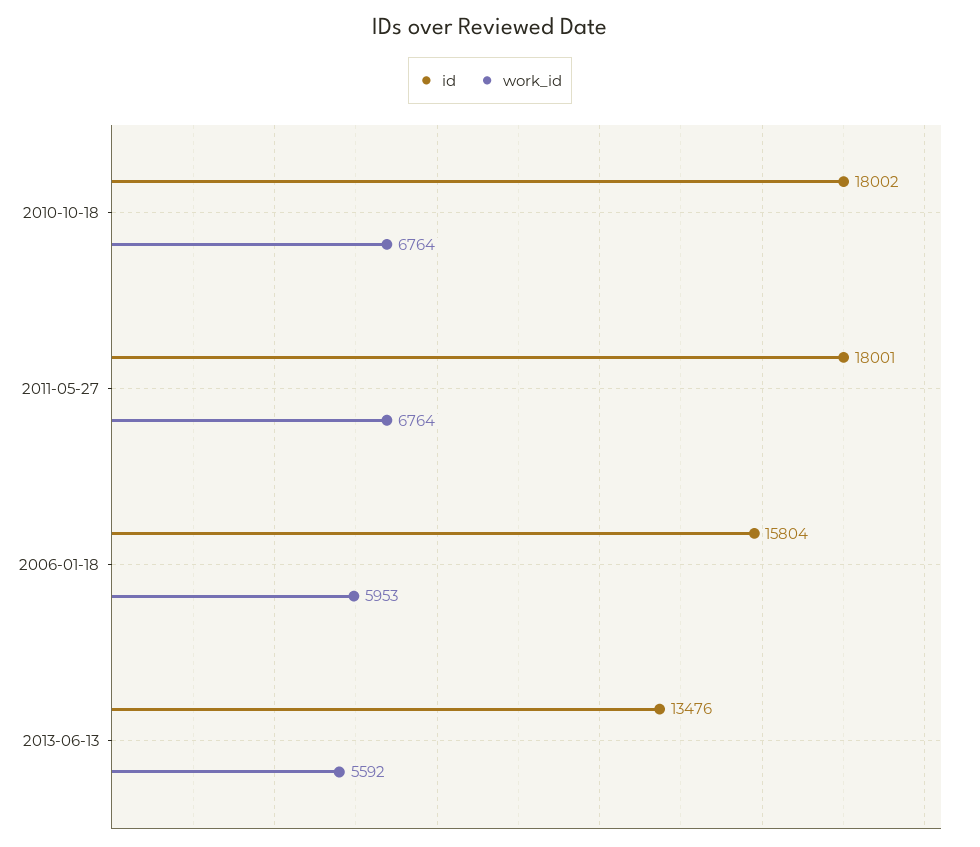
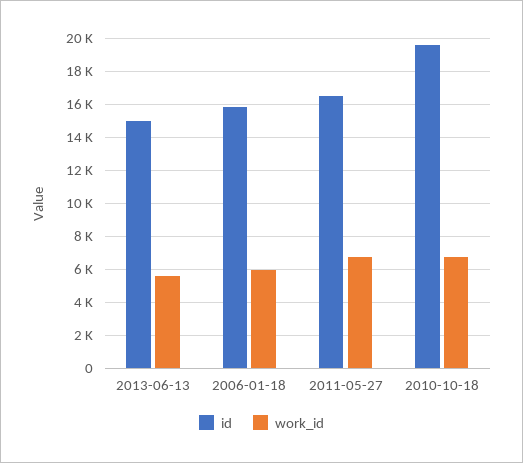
  {
    "id": {
-     "2010-10-18": 18002,
+     "2010-10-18": 19500,
-     "2011-05-27": 18001,
+     "2011-05-27": 16500,
      "2006-01-18": 15804,
-     "2013-06-13": 13476
+     "2013-06-13": 15000
    },
    "work_id": {
      "2010-10-18": 6764,
      "2011-05-27": 6764,
      "2006-01-18": 5953,
      "2013-06-13": 5592
    }
  }

